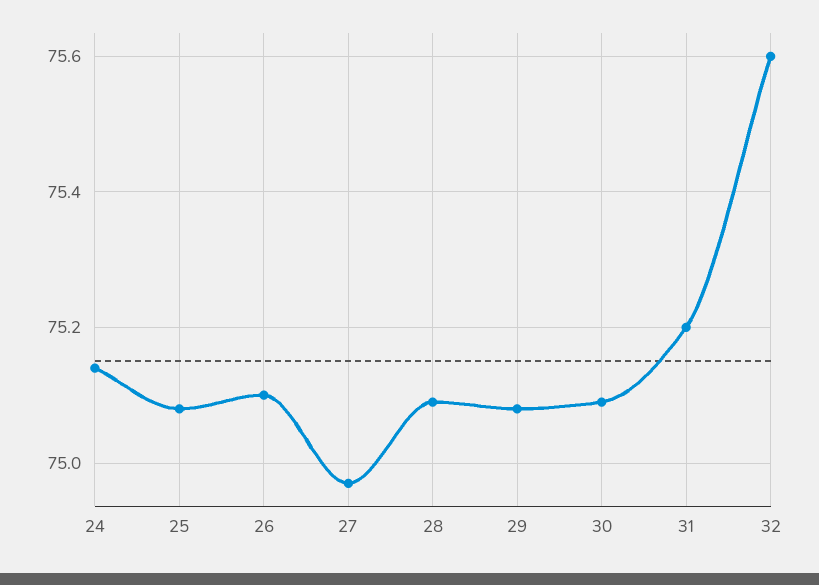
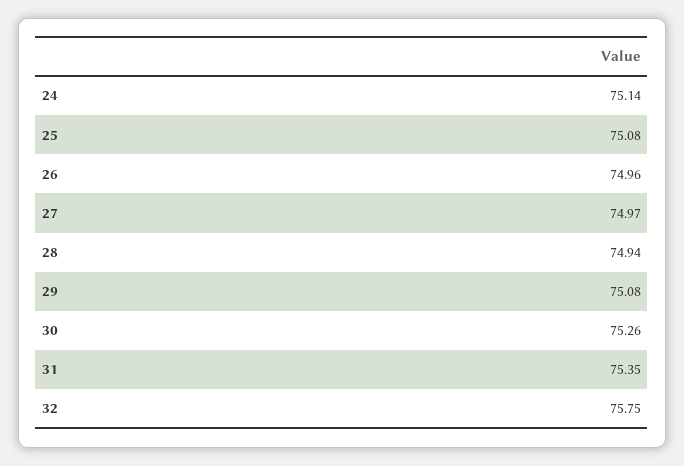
  {
    "24": 75.14,
    "25": 75.08,
-   "26": 75.1,
+   "26": 74.96,
    "27": 74.97,
-   "28": 75.1,
+   "28": 74.94,
    "29": 75.08,
-   "30": 75.1,
+   "30": 75.26,
-   "31": 75.2,
+   "31": 75.35,
-   "32": 75.6
+   "32": 75.75
  }

